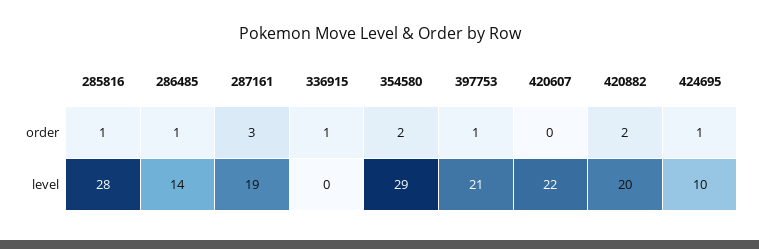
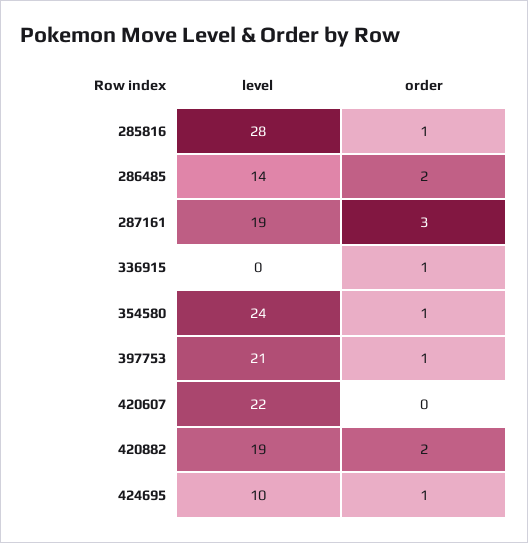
  {
    "285816": {
      "order": 1,
      "level": 28
    },
    "286485": {
-     "order": 1,
+     "order": 2,
      "level": 14
    },
    "287161": {
      "order": 3,
      "level": 19
    },
    "336915": {
      "order": 1,
      "level": 0
    },
    "354580": {
-     "order": 2,
+     "order": 1,
-     "level": 29
+     "level": 24
    },
    "397753": {
      "order": 1,
      "level": 21
    },
    "420607": {
      "order": 0,
      "level": 22
    },
    "420882": {
      "order": 2,
-     "level": 20
+     "level": 19
    },
    "424695": {
      "order": 1,
      "level": 10
    }
  }

